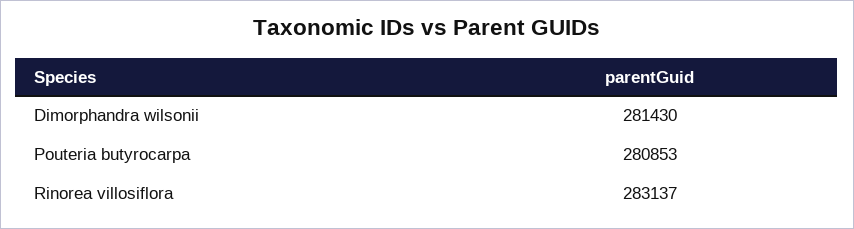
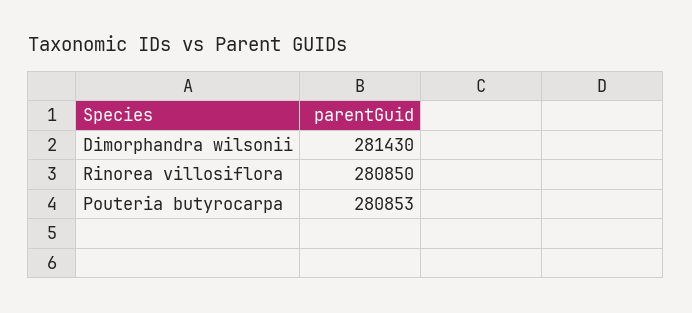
  {
    "Dimorphandra wilsonii": 281430,
    "Pouteria butyrocarpa": 280853,
-   "Rinorea villosiflora": 283137
+   "Rinorea villosiflora": 280850
  }

